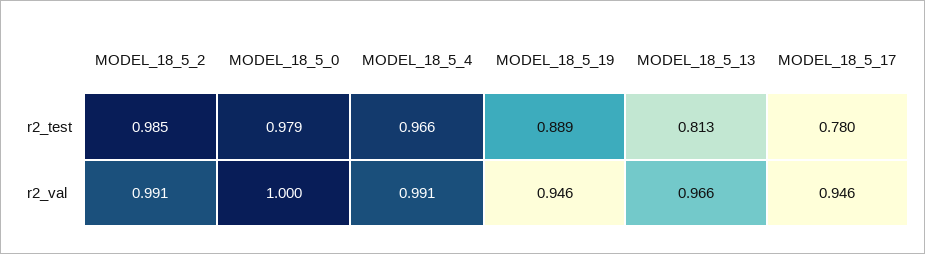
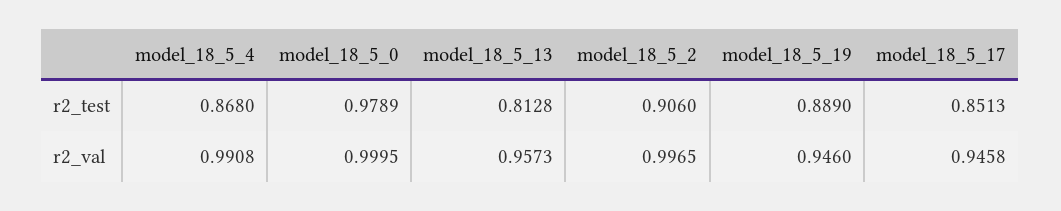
  {
    "MODEL_18_5_2": {
-     "r2_test": 0.985,
+     "r2_test": 0.906,
-     "r2_val": 0.991
+     "r2_val": 0.9965
    },
    "MODEL_18_5_0": {
      "r2_test": 0.9789,
      "r2_val": 0.9995
    },
    "MODEL_18_5_4": {
-     "r2_test": 0.966,
+     "r2_test": 0.868,
      "r2_val": 0.9908
    },
    "MODEL_18_5_19": {
      "r2_test": 0.889,
      "r2_val": 0.946
    },
    "MODEL_18_5_13": {
      "r2_test": 0.8128,
-     "r2_val": 0.966
+     "r2_val": 0.9573
    },
    "MODEL_18_5_17": {
-     "r2_test": 0.78,
+     "r2_test": 0.8513,
      "r2_val": 0.9458
    }
  }

